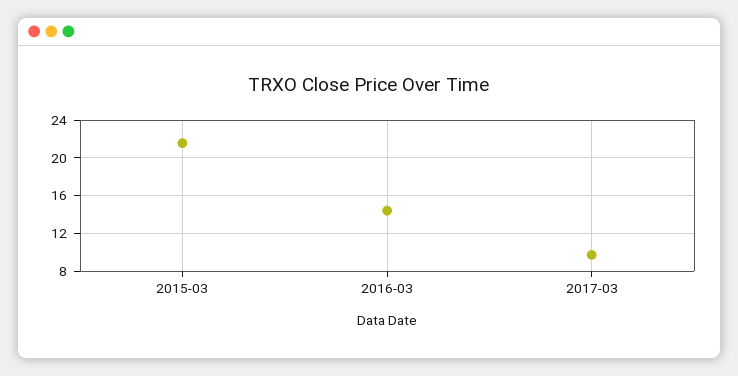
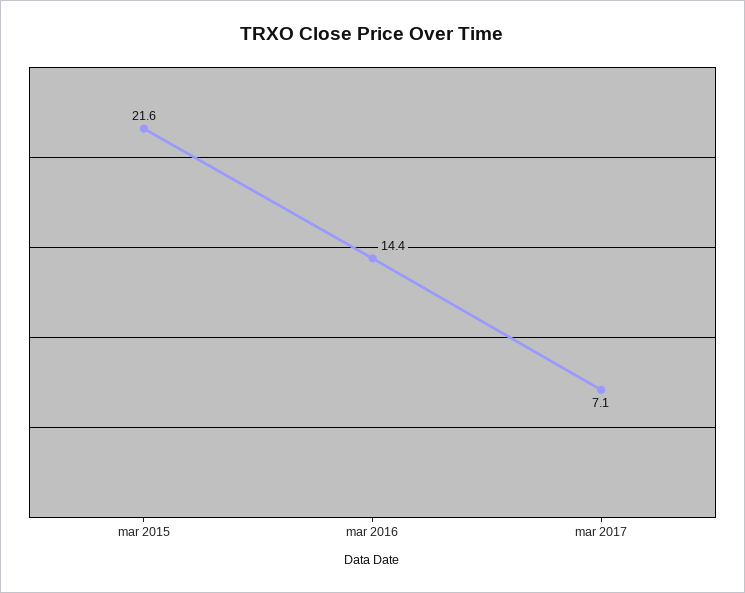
  {
    "2015-03": 21.6,
    "2016-03": 14.4,
-   "2017-03": 10
+   "2017-03": 7.1
  }

